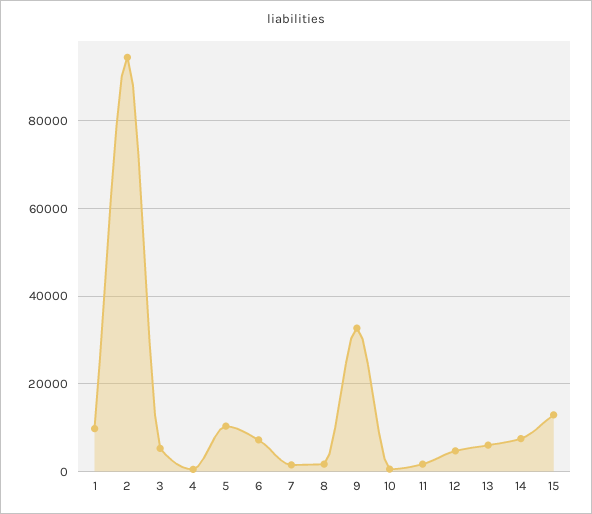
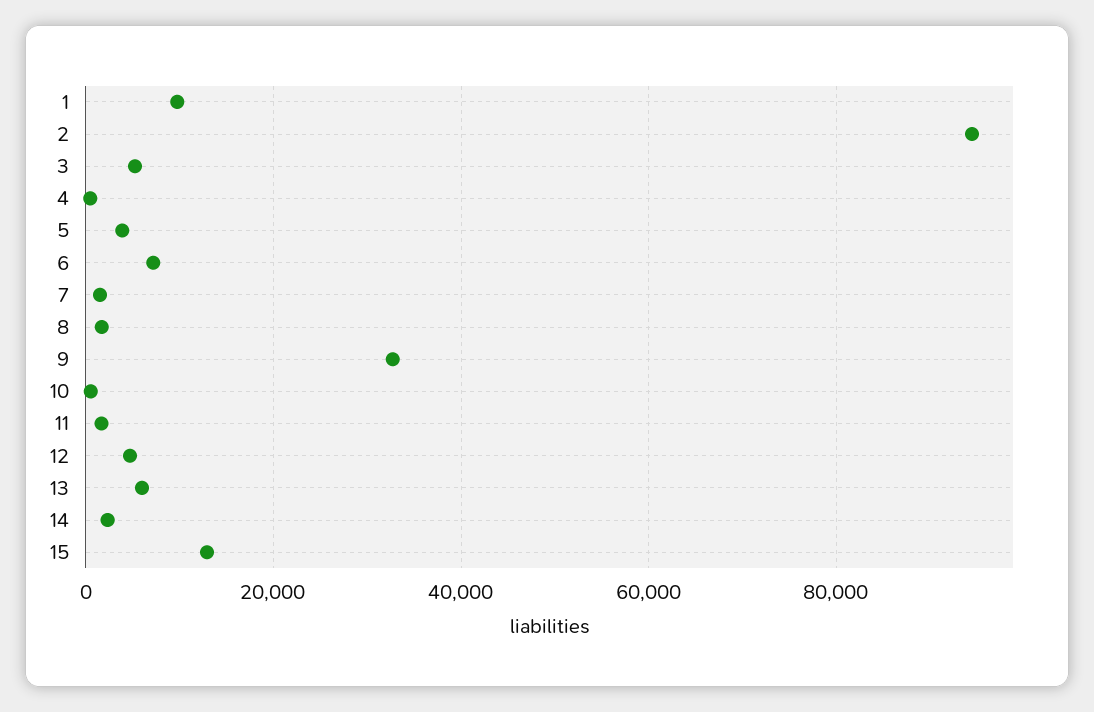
  {
    "1": 10000,
    "2": 94000,
    "3": 6000,
    "4": 0,
-   "5": 10000,
+   "5": 4000,
    "6": 8000,
    "7": 2000,
    "8": 2000,
    "9": 32000,
    "10": 0,
    "11": 2000,
    "12": 4000,
    "13": 6000,
-   "14": 8000,
+   "14": 2000,
    "15": 12000
  }

